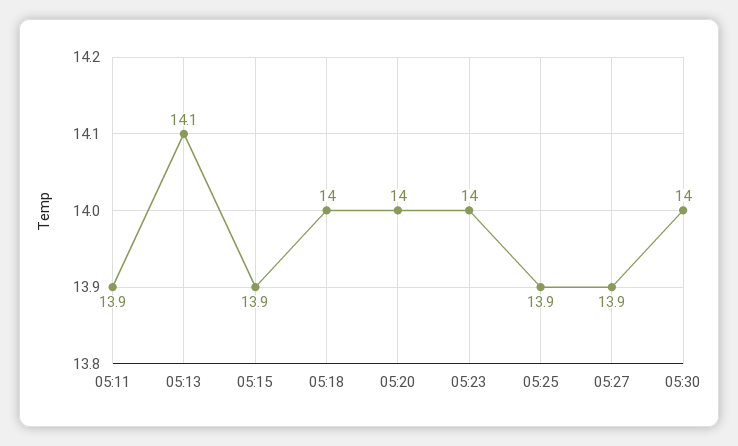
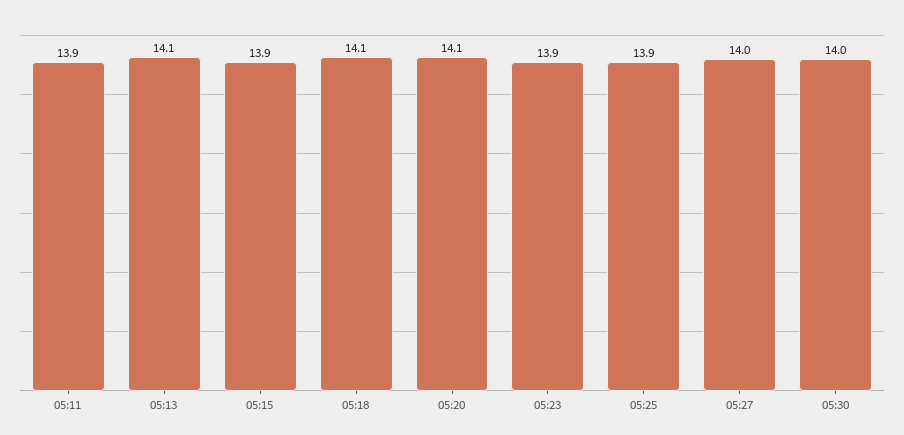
  {
    "05:11": 13.9,
    "05:13": 14.1,
    "05:15": 13.9,
-   "05:18": 14,
+   "05:18": 14.1,
-   "05:20": 14,
+   "05:20": 14.1,
-   "05:23": 14,
+   "05:23": 13.9,
    "05:25": 13.9,
-   "05:27": 13.9,
+   "05:27": 14,
    "05:30": 14
  }

